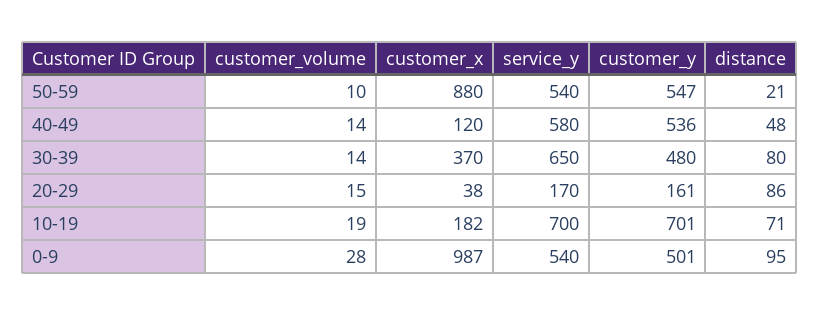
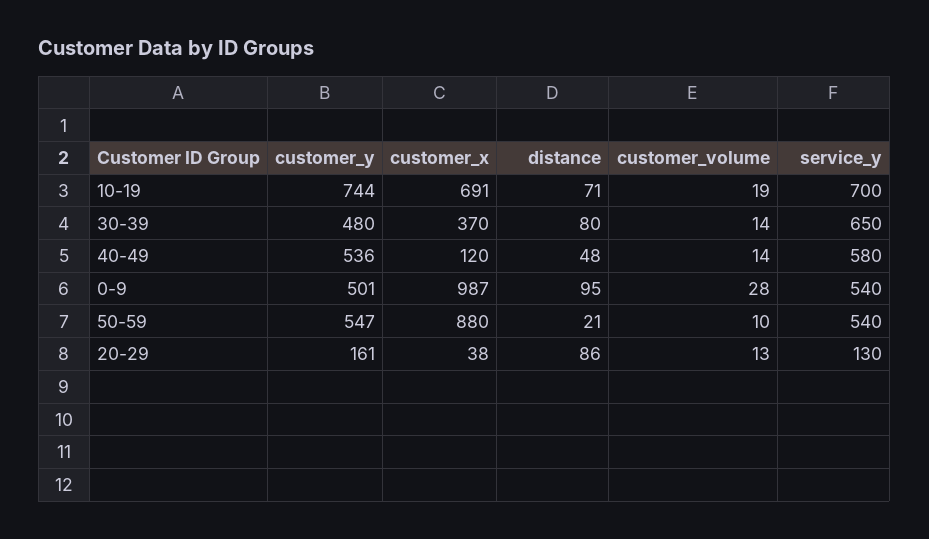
  {
    "customer_volume": {
      "50-59": 10,
      "40-49": 14,
      "30-39": 14,
-     "20-29": 15,
+     "20-29": 13,
      "10-19": 19,
      "0-9": 28
    },
    "customer_x": {
      "50-59": 880,
      "40-49": 120,
      "30-39": 370,
      "20-29": 38,
-     "10-19": 182,
+     "10-19": 691,
      "0-9": 987
    },
    "service_y": {
      "50-59": 540,
      "40-49": 580,
      "30-39": 650,
-     "20-29": 170,
+     "20-29": 130,
      "10-19": 700,
      "0-9": 540
    },
    "customer_y": {
      "50-59": 547,
      "40-49": 536,
      "30-39": 480,
      "20-29": 161,
-     "10-19": 701,
+     "10-19": 744,
      "0-9": 501
    },
    "distance": {
      "50-59": 21,
      "40-49": 48,
      "30-39": 80,
      "20-29": 86,
      "10-19": 71,
      "0-9": 95
    }
  }

